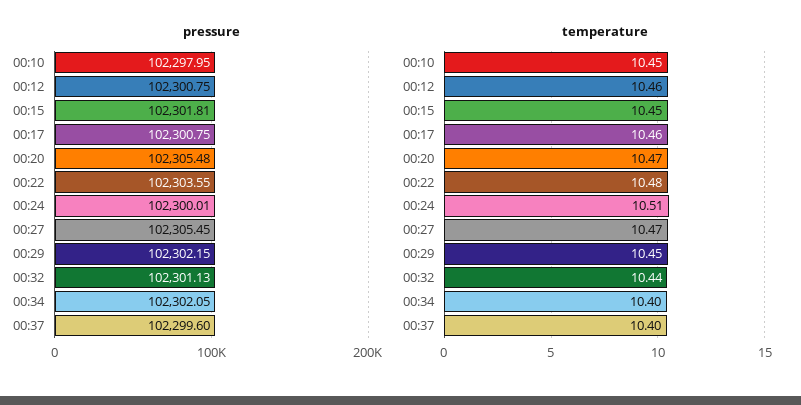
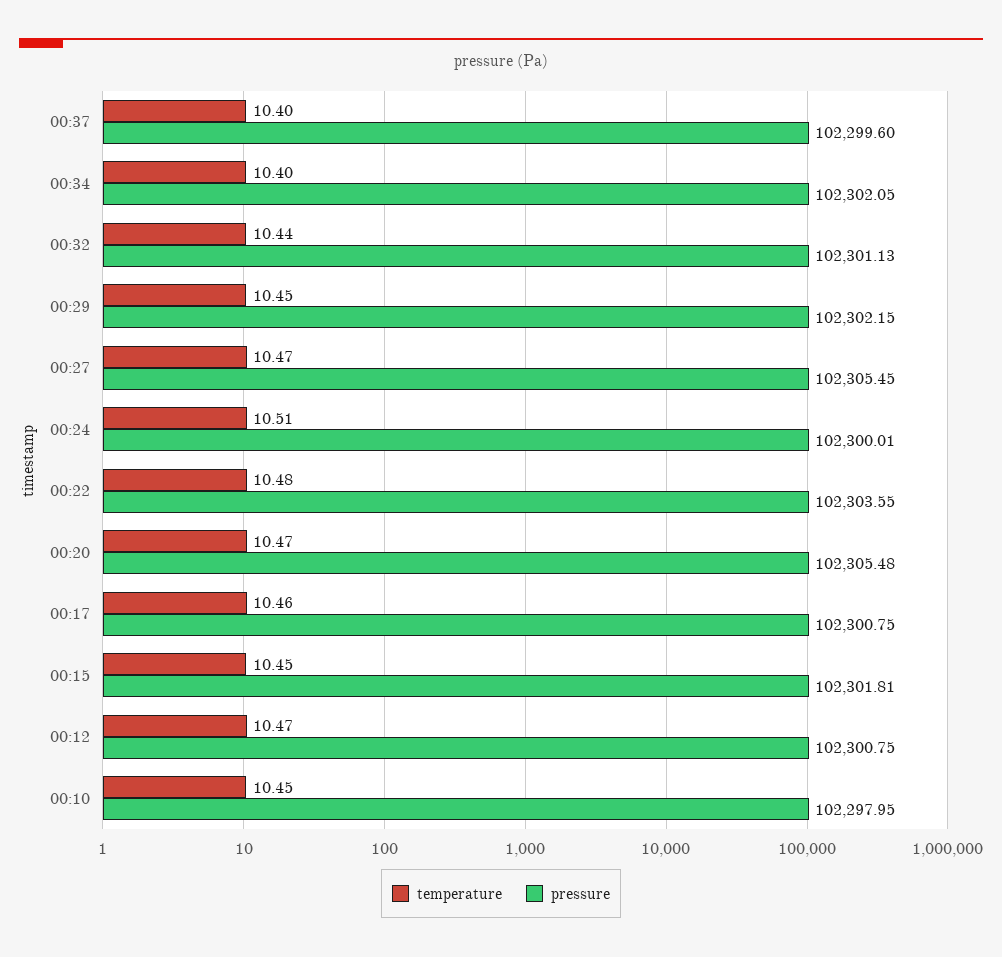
  {
    "pressure": {
      "00:10": 102297.95,
      "00:12": 102300.75,
      "00:15": 102301.81,
      "00:17": 102300.75,
      "00:20": 102305.48,
      "00:22": 102303.55,
      "00:24": 102300.01,
      "00:27": 102305.45,
      "00:29": 102302.15,
      "00:32": 102301.13,
      "00:34": 102302.05,
      "00:37": 102299.6
    },
    "temperature": {
      "00:10": 10.45,
-     "00:12": 10.46,
+     "00:12": 10.47,
      "00:15": 10.45,
      "00:17": 10.46,
      "00:20": 10.47,
      "00:22": 10.48,
      "00:24": 10.51,
      "00:27": 10.47,
      "00:29": 10.45,
      "00:32": 10.44,
      "00:34": 10.4,
      "00:37": 10.4
    }
  }

